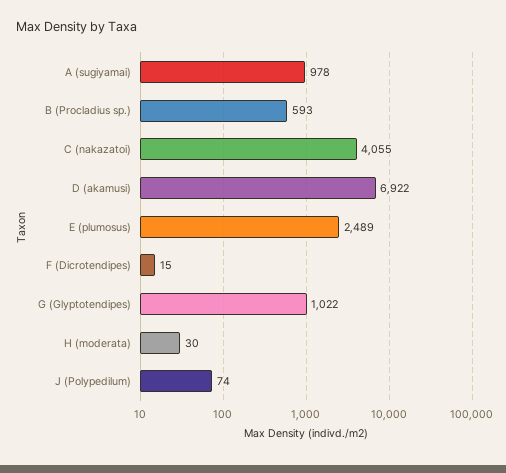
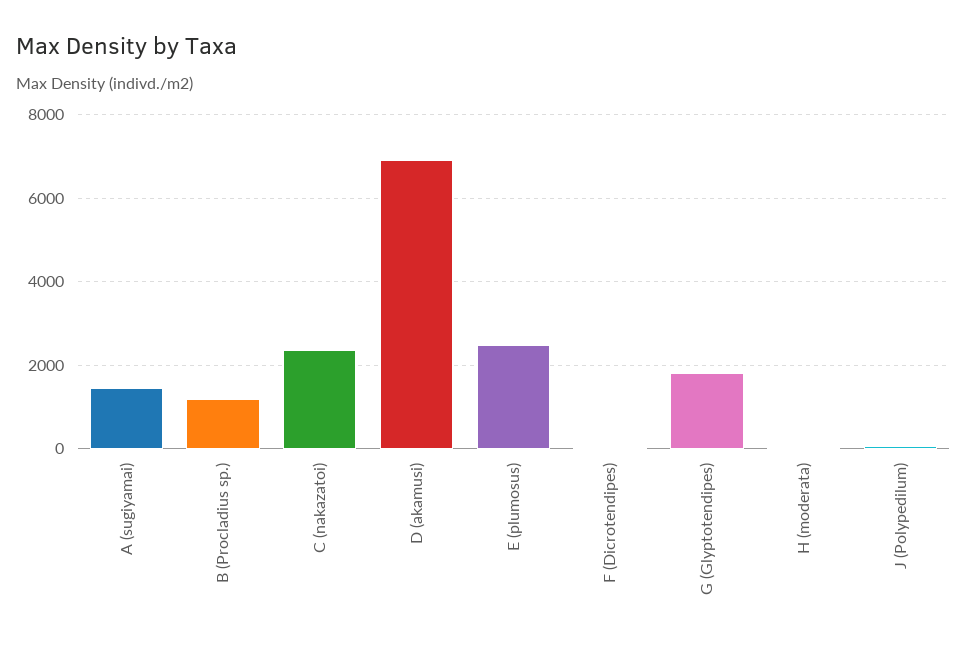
  {
-   "A (sugiyamai)": 978,
+   "A (sugiyamai)": 1400,
-   "B (Procladius sp.)": 593,
+   "B (Procladius sp.)": 1200,
-   "C (nakazatoi)": 4055,
+   "C (nakazatoi)": 2400,
    "D (akamusi)": 6922,
    "E (plumosus)": 2489,
    "F (Dicrotendipes)": 15,
-   "G (Glyptotendipes)": 1022,
+   "G (Glyptotendipes)": 1800,
    "H (moderata)": 30,
    "J (Polypedilum)": 74
  }

